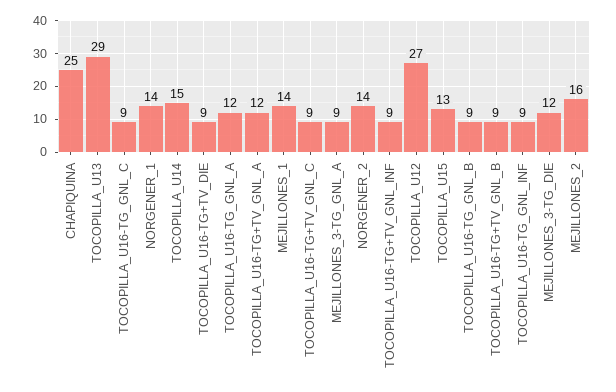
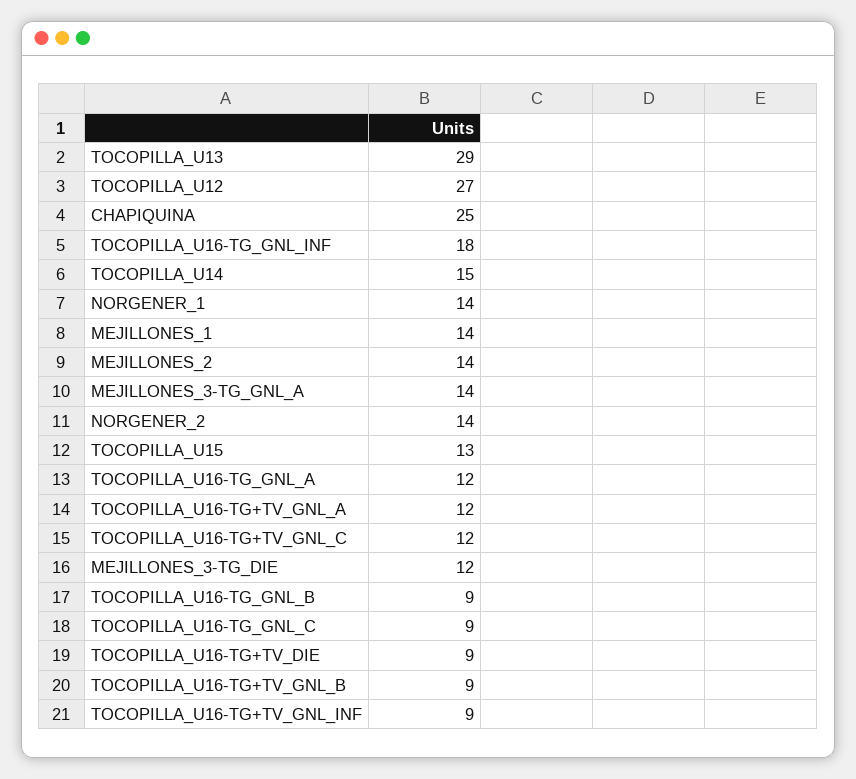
  {
    "CHAPIQUINA": 25,
    "TOCOPILLA_U13": 29,
    "TOCOPILLA_U16-TG_GNL_C": 9,
    "NORGENER_1": 14,
    "TOCOPILLA_U14": 15,
    "TOCOPILLA_U16-TG+TV_DIE": 9,
    "TOCOPILLA_U16-TG_GNL_A": 12,
    "TOCOPILLA_U16-TG+TV_GNL_A": 12,
    "MEJILLONES_1": 14,
-   "TOCOPILLA_U16-TG+TV_GNL_C": 9,
+   "TOCOPILLA_U16-TG+TV_GNL_C": 12,
-   "MEJILLONES_3-TG_GNL_A": 9,
+   "MEJILLONES_3-TG_GNL_A": 14,
    "NORGENER_2": 14,
    "TOCOPILLA_U16-TG+TV_GNL_INF": 9,
    "TOCOPILLA_U12": 27,
    "TOCOPILLA_U15": 13,
    "TOCOPILLA_U16-TG_GNL_B": 9,
    "TOCOPILLA_U16-TG+TV_GNL_B": 9,
-   "TOCOPILLA_U16-TG_GNL_INF": 9,
+   "TOCOPILLA_U16-TG_GNL_INF": 18,
    "MEJILLONES_3-TG_DIE": 12,
-   "MEJILLONES_2": 16
+   "MEJILLONES_2": 14
  }

